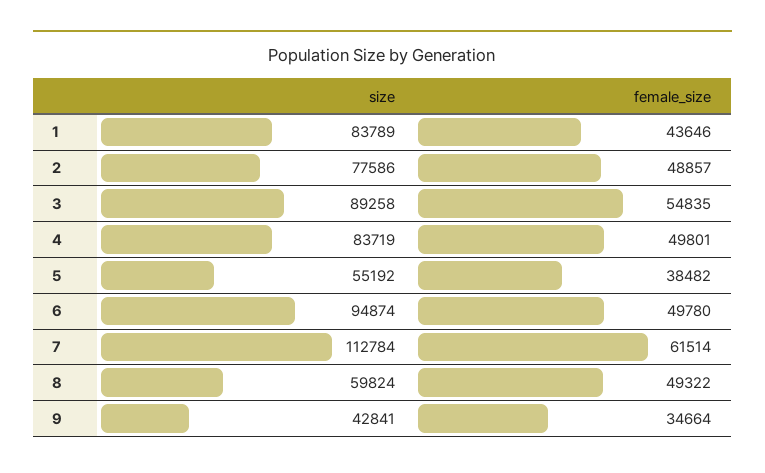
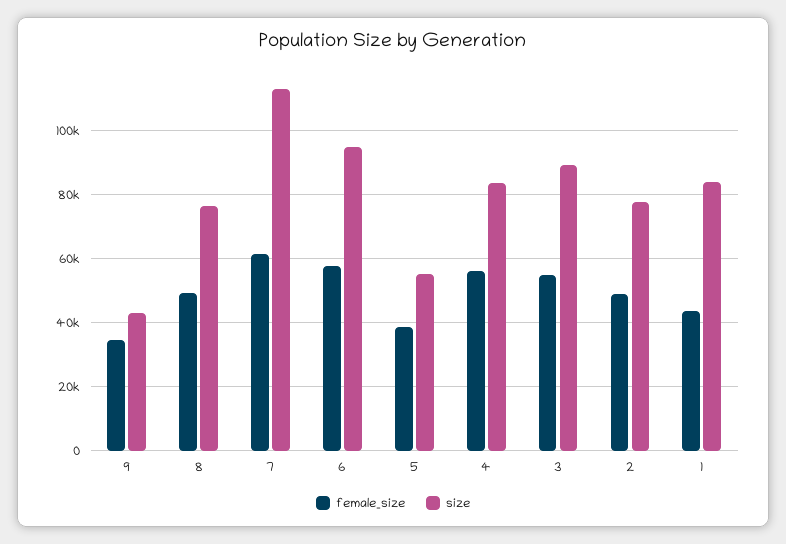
  {
    "size": {
      "1": 83789,
      "2": 77586,
      "3": 89258,
      "4": 83719,
      "5": 55192,
      "6": 94874,
      "7": 112784,
-     "8": 59824,
+     "8": 76000,
      "9": 42841
    },
    "female_size": {
      "1": 43646,
      "2": 48857,
      "3": 54835,
-     "4": 49801,
+     "4": 56000,
      "5": 38482,
-     "6": 49780,
+     "6": 58000,
      "7": 61514,
      "8": 49322,
      "9": 34664
    }
  }

